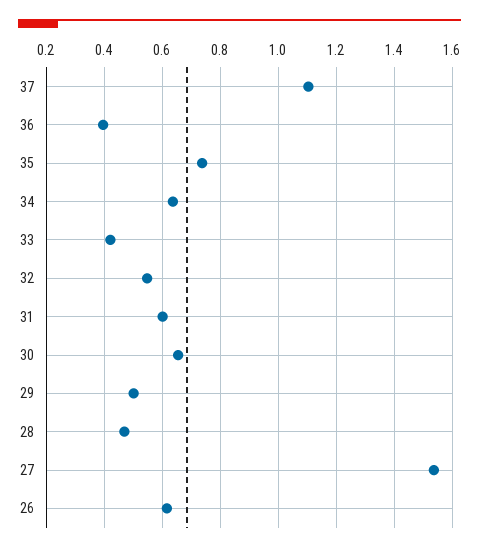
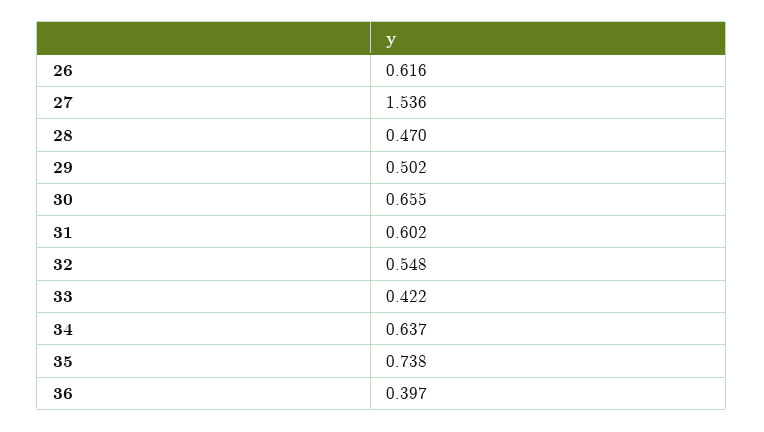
  {
-   "37": 1.1,
    "36": 0.397,
    "35": 0.738,
    "34": 0.637,
    "33": 0.422,
    "32": 0.548,
    "31": 0.602,
    "30": 0.655,
    "29": 0.502,
    "28": 0.47,
    "27": 1.536,
    "26": 0.616
  }

